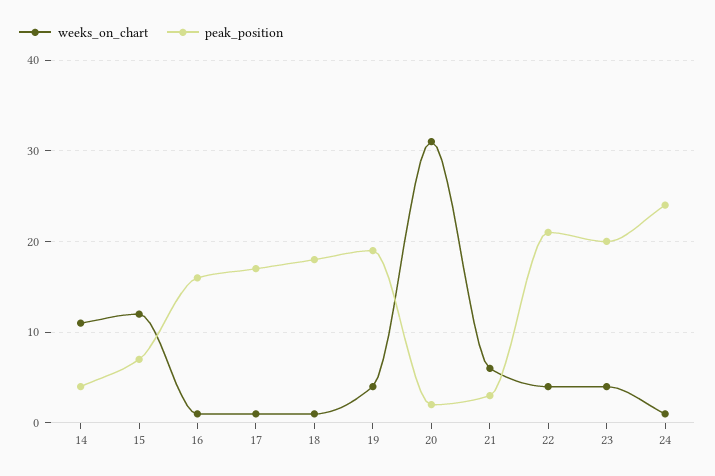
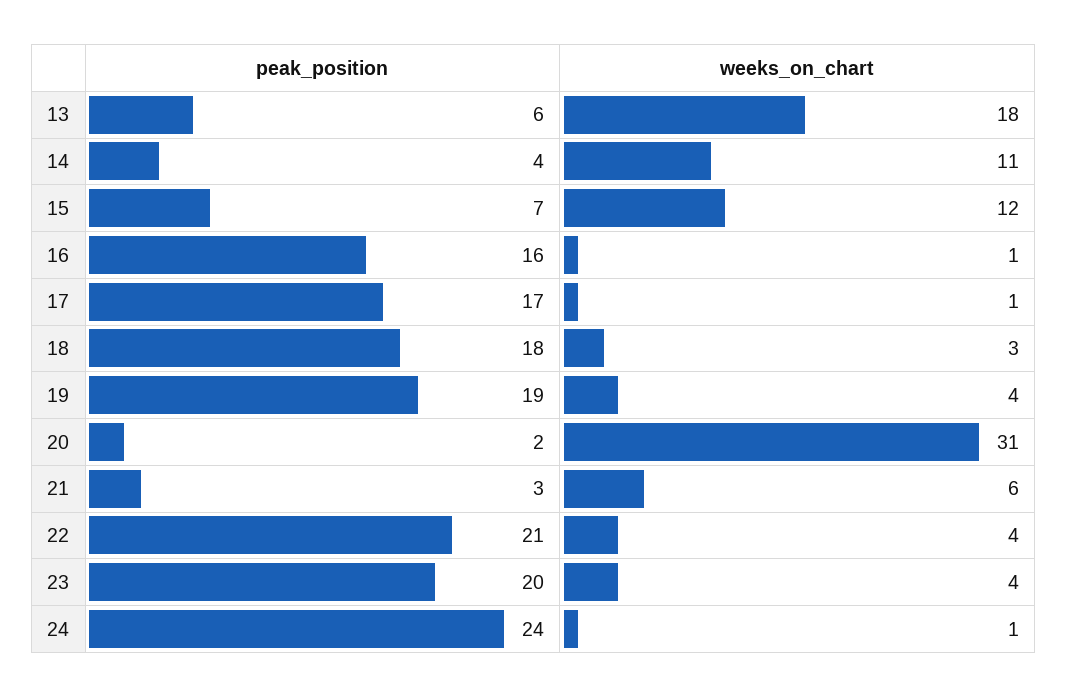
  {
    "weeks_on_chart": {
      "14": 11,
      "15": 12,
      "16": 1,
      "17": 1,
-     "18": 1,
+     "18": 3,
      "19": 4,
      "20": 31,
      "21": 6,
      "22": 4,
      "23": 4,
-     "24": 1
+     "24": 1,
+     "13": 18
    },
    "peak_position": {
      "14": 4,
      "15": 7,
      "16": 16,
      "17": 17,
      "18": 18,
      "19": 19,
      "20": 2,
      "21": 3,
      "22": 21,
      "23": 20,
-     "24": 24
+     "24": 24,
+     "13": 6
    }
  }

